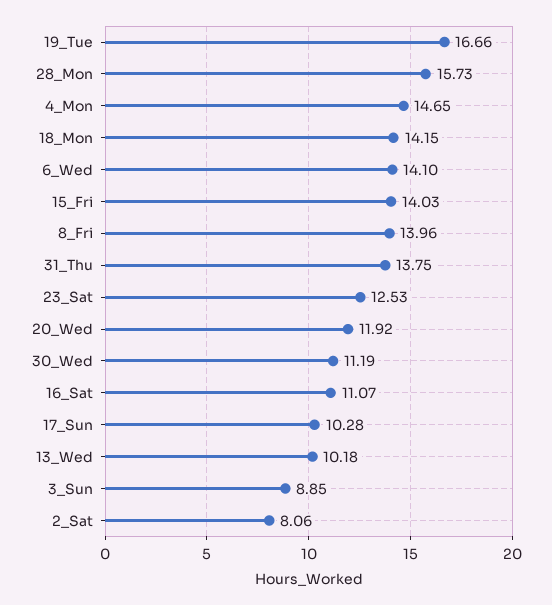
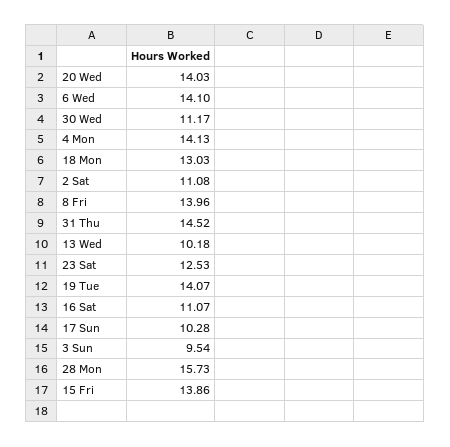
  {
-   "19_Tue": 16.66,
+   "19_Tue": 14.07,
    "28_Mon": 15.73,
-   "4_Mon": 14.65,
+   "4_Mon": 14.13,
-   "18_Mon": 14.15,
+   "18_Mon": 13.03,
    "6_Wed": 14.1,
-   "15_Fri": 14.03,
+   "15_Fri": 13.86,
    "8_Fri": 13.96,
-   "31_Thu": 13.75,
+   "31_Thu": 14.52,
    "23_Sat": 12.53,
-   "20_Wed": 11.92,
+   "20_Wed": 14.03,
-   "30_Wed": 11.19,
+   "30_Wed": 11.17,
    "16_Sat": 11.07,
    "17_Sun": 10.28,
    "13_Wed": 10.18,
-   "3_Sun": 8.85,
+   "3_Sun": 9.54,
-   "2_Sat": 8.06
+   "2_Sat": 11.08
  }

